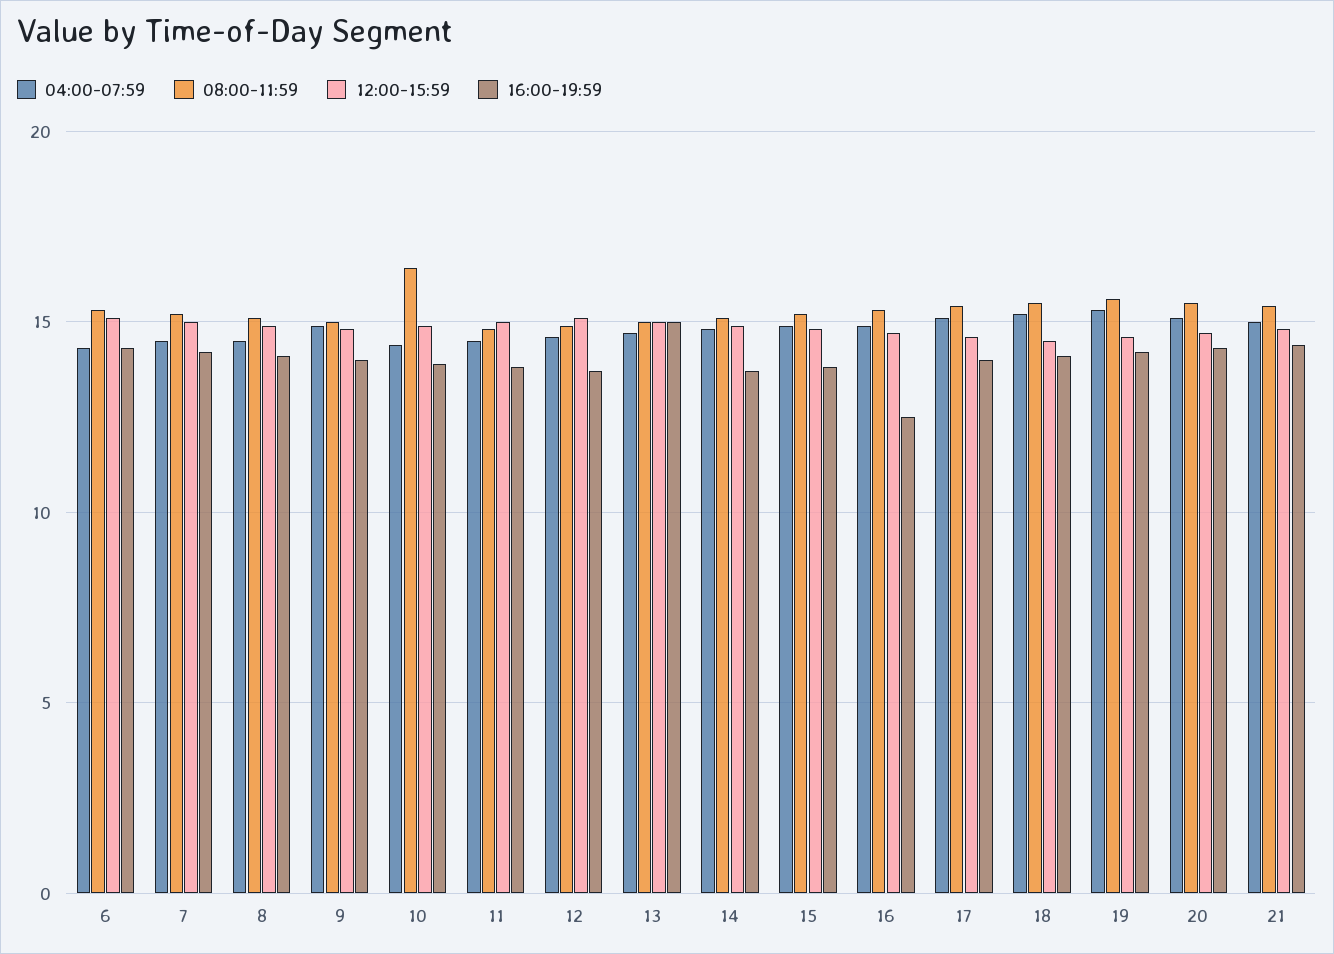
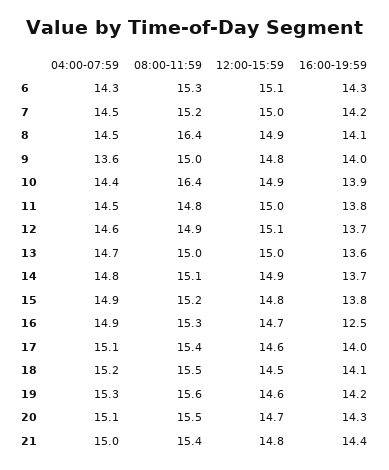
  {
    "04:00-07:59": {
      "6": 14.3,
      "7": 14.5,
      "8": 14.5,
-     "9": 15,
+     "9": 13.6,
      "10": 14.4,
      "11": 14.5,
      "12": 14.6,
      "13": 14.7,
      "14": 14.8,
      "15": 14.9,
      "16": 14.9,
      "17": 15.1,
      "18": 15.2,
      "19": 15.3,
      "20": 15.1,
      "21": 15
    },
    "08:00-11:59": {
      "6": 15.3,
      "7": 15.2,
-     "8": 15,
+     "8": 16.4,
      "9": 15,
      "10": 16.4,
      "11": 14.8,
      "12": 14.9,
      "13": 15,
      "14": 15.1,
      "15": 15.2,
      "16": 15.3,
      "17": 15.4,
      "18": 15.5,
      "19": 15.6,
      "20": 15.5,
      "21": 15.4
    },
    "12:00-15:59": {
      "6": 15.1,
      "7": 15,
      "8": 14.9,
      "9": 14.8,
      "10": 14.9,
      "11": 15,
      "12": 15.1,
      "13": 15,
      "14": 14.9,
      "15": 14.8,
      "16": 14.7,
      "17": 14.6,
      "18": 14.5,
      "19": 14.6,
      "20": 14.7,
      "21": 14.8
    },
    "16:00-19:59": {
      "6": 14.3,
      "7": 14.2,
      "8": 14.1,
      "9": 14,
      "10": 13.9,
      "11": 13.8,
      "12": 13.7,
-     "13": 15,
+     "13": 13.6,
      "14": 13.7,
      "15": 13.8,
      "16": 12.5,
      "17": 14,
      "18": 14.1,
      "19": 14.2,
      "20": 14.3,
      "21": 14.4
    }
  }

